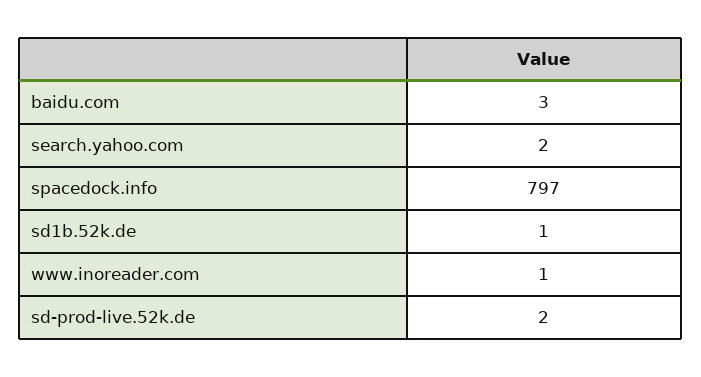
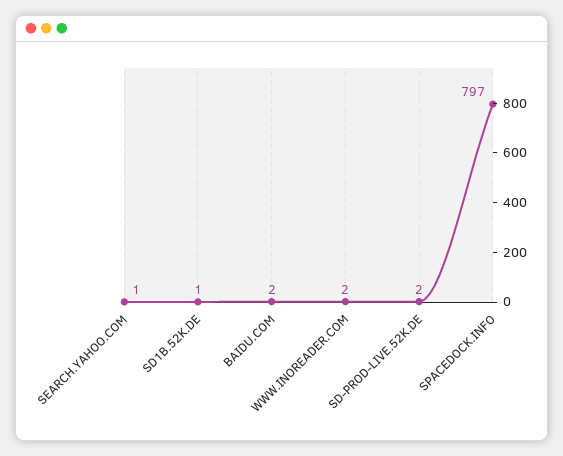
  {
-   "baidu.com": 3,
+   "baidu.com": 2,
-   "search.yahoo.com": 2,
+   "search.yahoo.com": 1,
    "spacedock.info": 797,
    "sd1b.52k.de": 1,
-   "www.inoreader.com": 1,
+   "www.inoreader.com": 2,
    "sd-prod-live.52k.de": 2
  }

